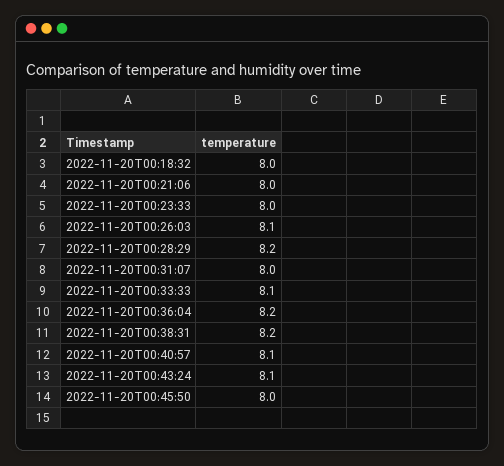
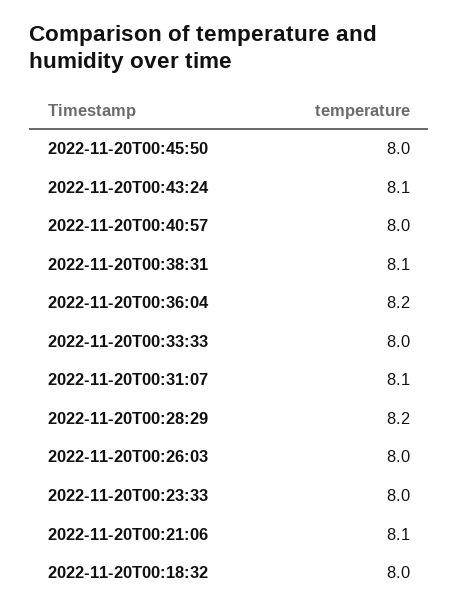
  {
    "2022-11-20T00:18:32": 8,
-   "2022-11-20T00:21:06": 8,
+   "2022-11-20T00:21:06": 8.1,
    "2022-11-20T00:23:33": 8,
-   "2022-11-20T00:26:03": 8.1,
+   "2022-11-20T00:26:03": 8,
    "2022-11-20T00:28:29": 8.2,
-   "2022-11-20T00:31:07": 8,
+   "2022-11-20T00:31:07": 8.1,
-   "2022-11-20T00:33:33": 8.1,
+   "2022-11-20T00:33:33": 8,
    "2022-11-20T00:36:04": 8.2,
-   "2022-11-20T00:38:31": 8.2,
+   "2022-11-20T00:38:31": 8.1,
-   "2022-11-20T00:40:57": 8.1,
+   "2022-11-20T00:40:57": 8,
    "2022-11-20T00:43:24": 8.1,
    "2022-11-20T00:45:50": 8
  }

